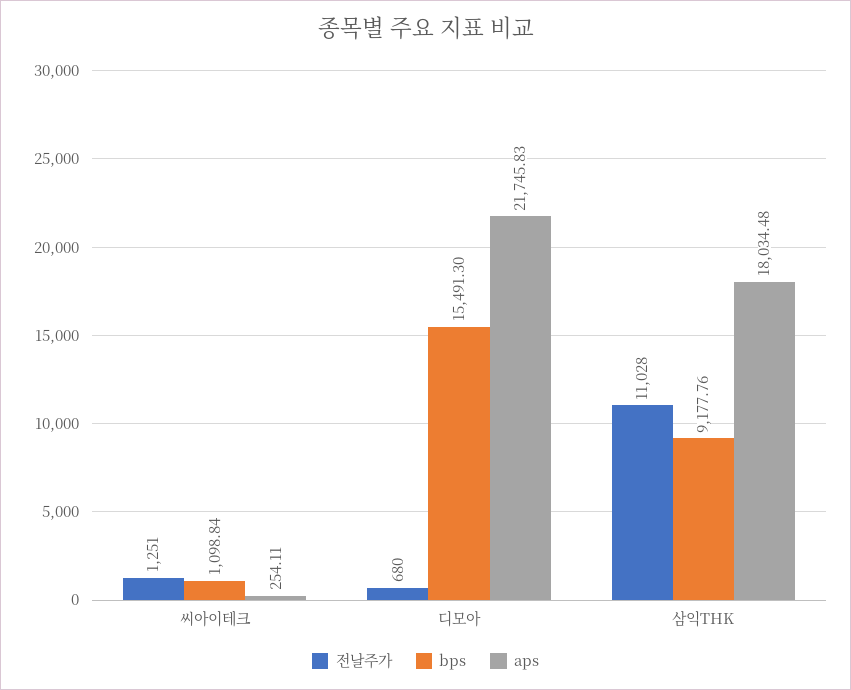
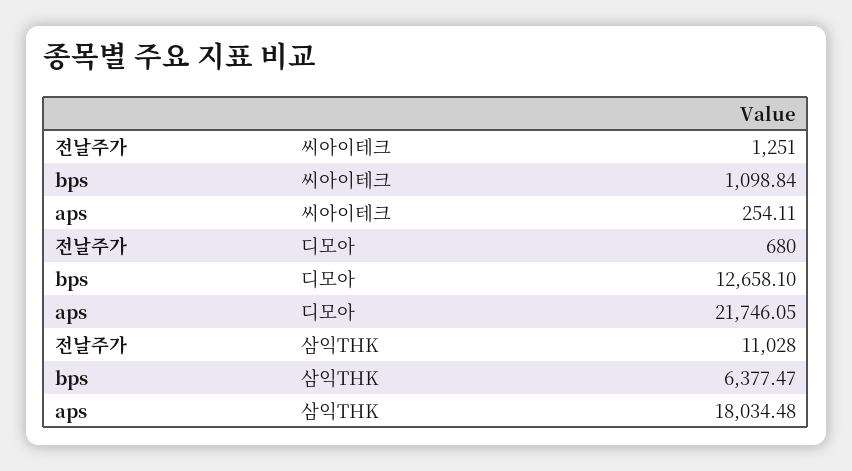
  {
    "전날주가": {
      "씨아이테크": 1251,
      "디모아": 680,
      "삼익THK": 11028
    },
    "bps": {
      "씨아이테크": 1098.84,
-     "디모아": 15491.3,
+     "디모아": 12658.1,
-     "삼익THK": 9177.76
+     "삼익THK": 6377.47
    },
    "aps": {
      "씨아이테크": 254.11,
-     "디모아": 21745.83,
+     "디모아": 21746.05,
      "삼익THK": 18034.48
    }
  }

